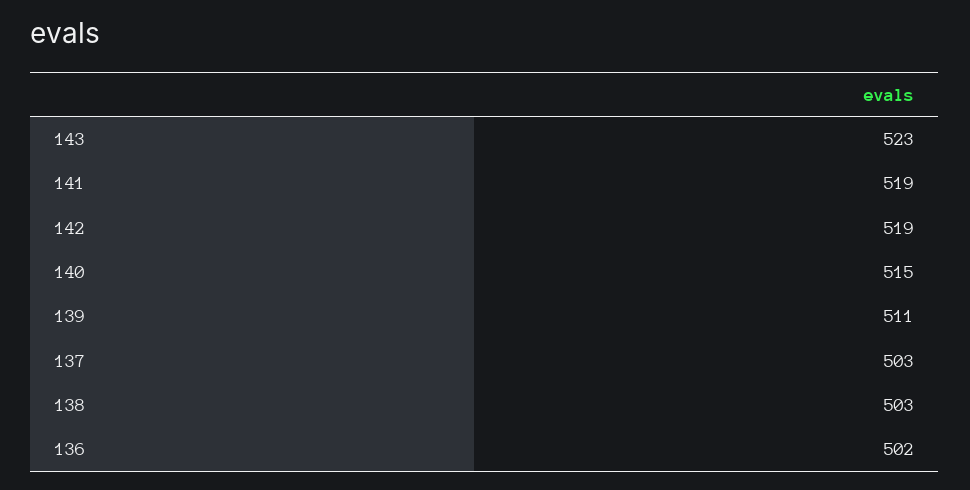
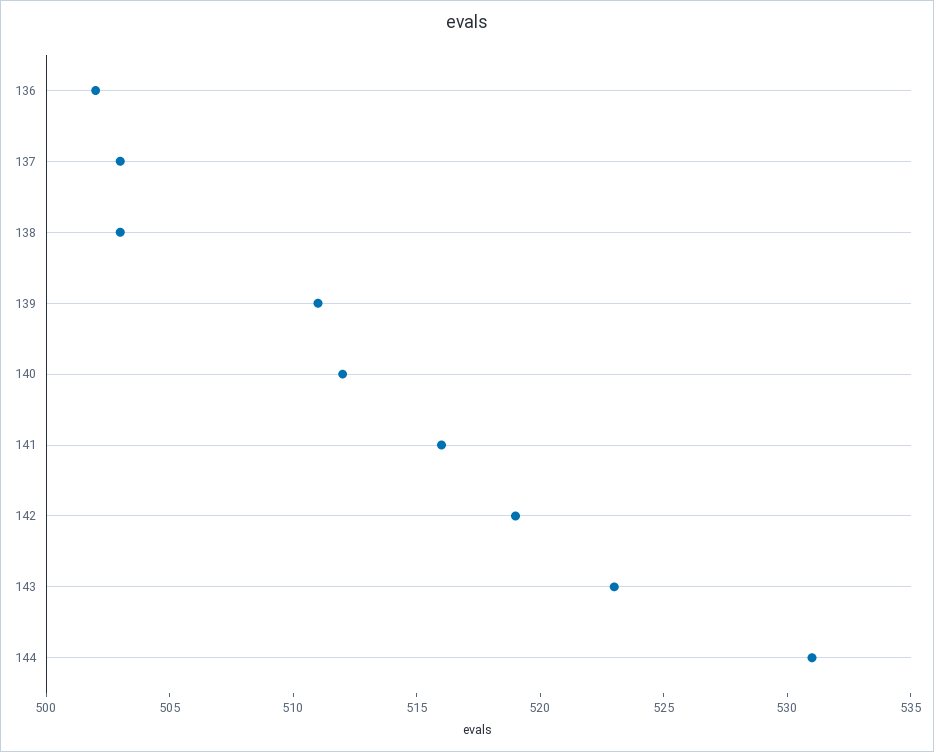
  {
    "143": 523,
-   "141": 519,
+   "141": 516,
    "142": 519,
-   "140": 515,
+   "140": 512,
    "139": 511,
    "137": 503,
    "138": 503,
-   "136": 502
+   "136": 502,
+   "144": 531
  }

